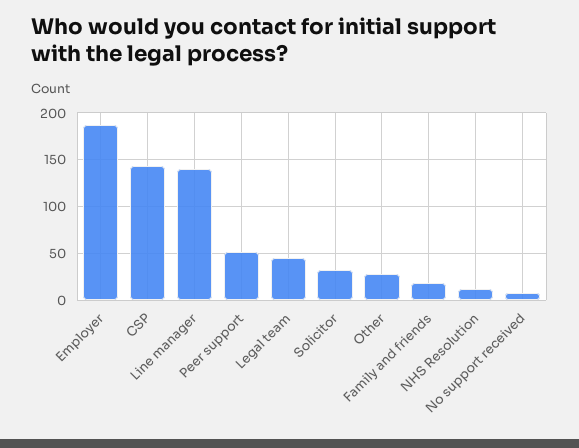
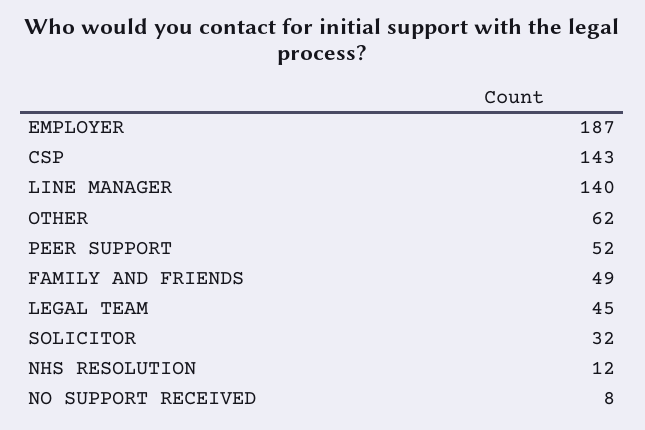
  {
    "Employer": 187,
    "CSP": 143,
    "Line manager": 140,
    "Peer support": 52,
    "Legal team": 45,
    "Solicitor": 32,
-   "Other": 30,
+   "Other": 62,
-   "Family and friends": 20,
+   "Family and friends": 49,
    "NHS Resolution": 12,
    "No support received": 8
  }

